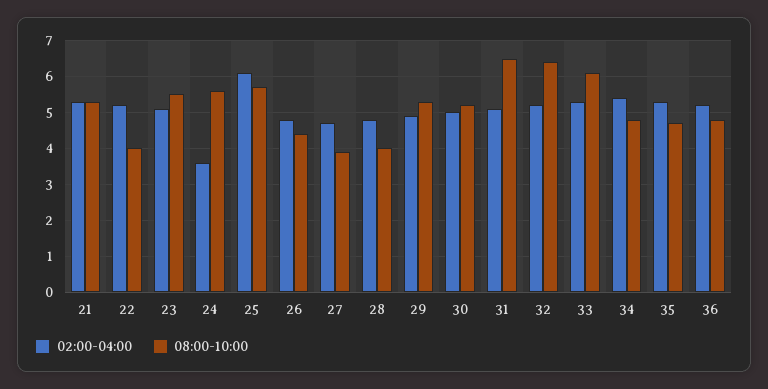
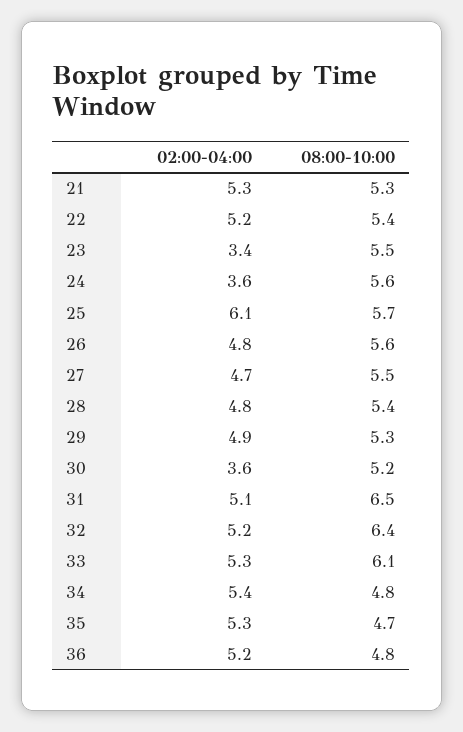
  {
    "02:00-04:00": {
      "21": 5.3,
      "22": 5.2,
-     "23": 5,
+     "23": 3.4,
      "24": 3.6,
      "25": 6.1,
      "26": 4.8,
      "27": 4.7,
      "28": 4.8,
      "29": 4.9,
-     "30": 5,
+     "30": 3.6,
      "31": 5.1,
      "32": 5.2,
      "33": 5.3,
      "34": 5.4,
      "35": 5.3,
      "36": 5.2
    },
    "08:00-10:00": {
      "21": 5.3,
-     "22": 4,
+     "22": 5.4,
      "23": 5.5,
      "24": 5.6,
      "25": 5.7,
-     "26": 4.5,
+     "26": 5.6,
-     "27": 4,
+     "27": 5.5,
-     "28": 4,
+     "28": 5.4,
      "29": 5.3,
      "30": 5.2,
      "31": 6.5,
      "32": 6.4,
      "33": 6.1,
      "34": 4.8,
      "35": 4.7,
      "36": 4.8
    }
  }

